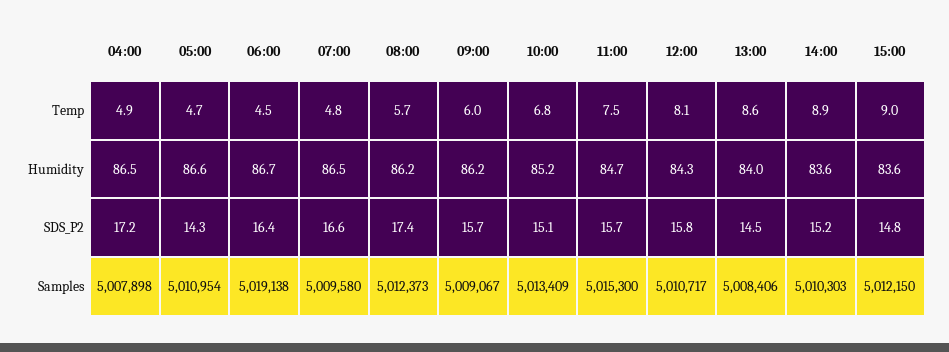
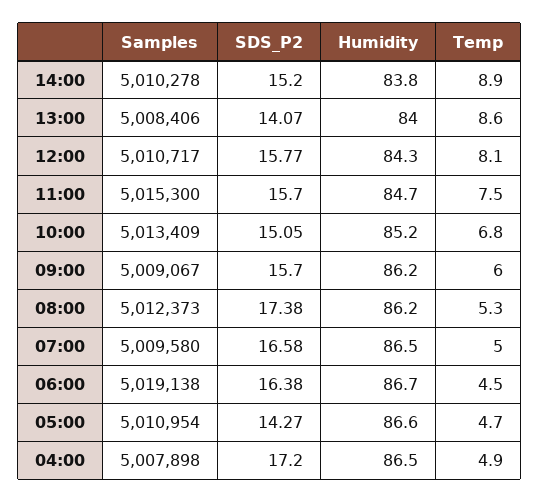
  {
    "04:00": {
      "Temp": 4.9,
      "Humidity": 86.5,
      "SDS_P2": 17.2,
      "Samples": 5007898
    },
    "05:00": {
      "Temp": 4.7,
      "Humidity": 86.6,
      "SDS_P2": 14.27,
      "Samples": 5010954
    },
    "06:00": {
      "Temp": 4.5,
      "Humidity": 86.7,
      "SDS_P2": 16.38,
      "Samples": 5019138
    },
    "07:00": {
-     "Temp": 4.8,
+     "Temp": 5,
      "Humidity": 86.5,
      "SDS_P2": 16.58,
      "Samples": 5009580
    },
    "08:00": {
-     "Temp": 5.7,
+     "Temp": 5.3,
      "Humidity": 86.2,
      "SDS_P2": 17.38,
      "Samples": 5012373
    },
    "09:00": {
      "Temp": 6,
      "Humidity": 86.2,
      "SDS_P2": 15.7,
      "Samples": 5009067
    },
    "10:00": {
      "Temp": 6.8,
      "Humidity": 85.2,
      "SDS_P2": 15.05,
      "Samples": 5013409
    },
    "11:00": {
      "Temp": 7.5,
      "Humidity": 84.7,
      "SDS_P2": 15.7,
      "Samples": 5015300
    },
    "12:00": {
      "Temp": 8.1,
      "Humidity": 84.3,
      "SDS_P2": 15.77,
      "Samples": 5010717
    },
    "13:00": {
      "Temp": 8.6,
      "Humidity": 84,
-     "SDS_P2": 14.5,
+     "SDS_P2": 14.07,
      "Samples": 5008406
    },
    "14:00": {
      "Temp": 8.9,
-     "Humidity": 83.6,
+     "Humidity": 83.8,
      "SDS_P2": 15.2,
-     "Samples": 5010303
+     "Samples": 5010278
-   },
+   }
-   "15:00": {
-     "Temp": 9,
-     "Humidity": 83.6,
-     "SDS_P2": 14.8,
-     "Samples": 5012150
-   }
  }

